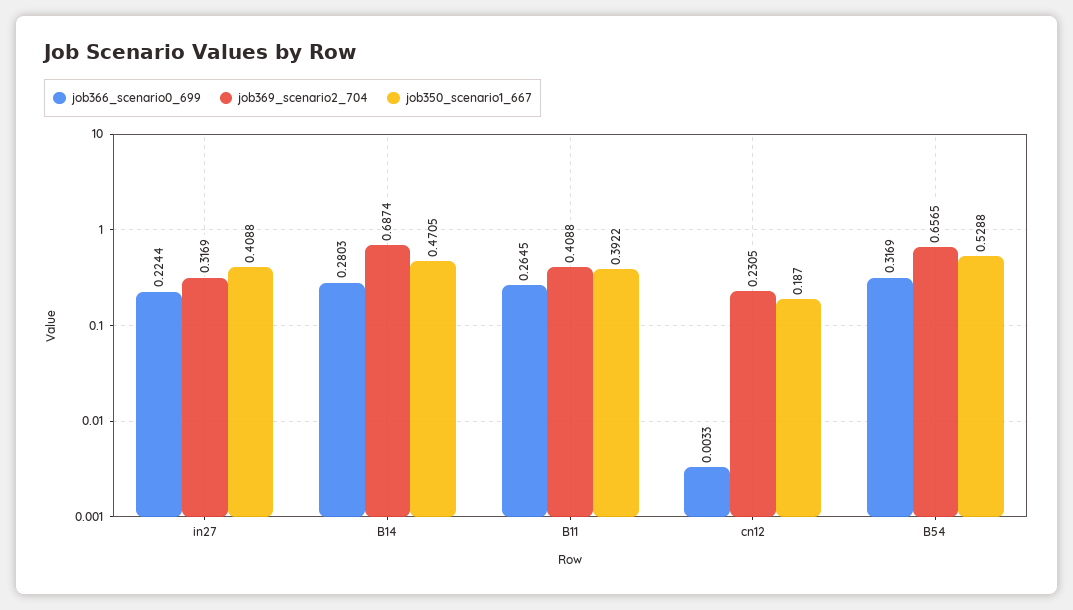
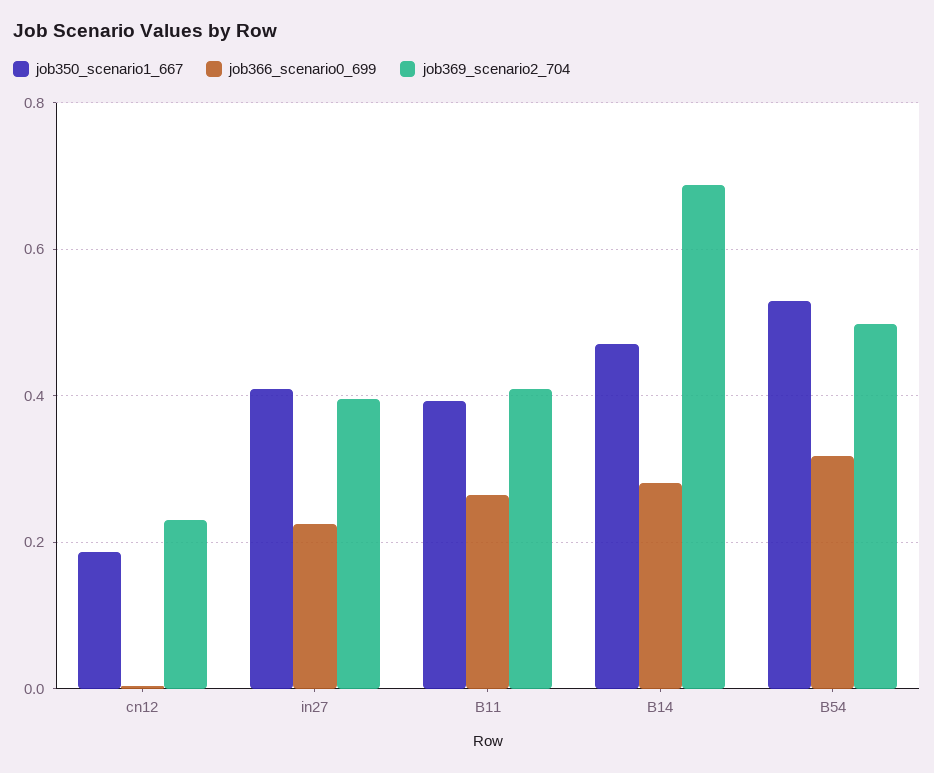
  {
    "job366_scenario0_699": {
      "in27": 0.2244,
      "B14": 0.2803,
      "B11": 0.2645,
      "cn12": 0.0033,
      "B54": 0.3169
    },
    "job369_scenario2_704": {
-     "in27": 0.3169,
+     "in27": 0.4,
      "B14": 0.6874,
      "B11": 0.4088,
      "cn12": 0.2305,
-     "B54": 0.6565
+     "B54": 0.5
    },
    "job350_scenario1_667": {
      "in27": 0.4088,
      "B14": 0.4705,
      "B11": 0.3922,
      "cn12": 0.187,
      "B54": 0.5288
    }
  }

